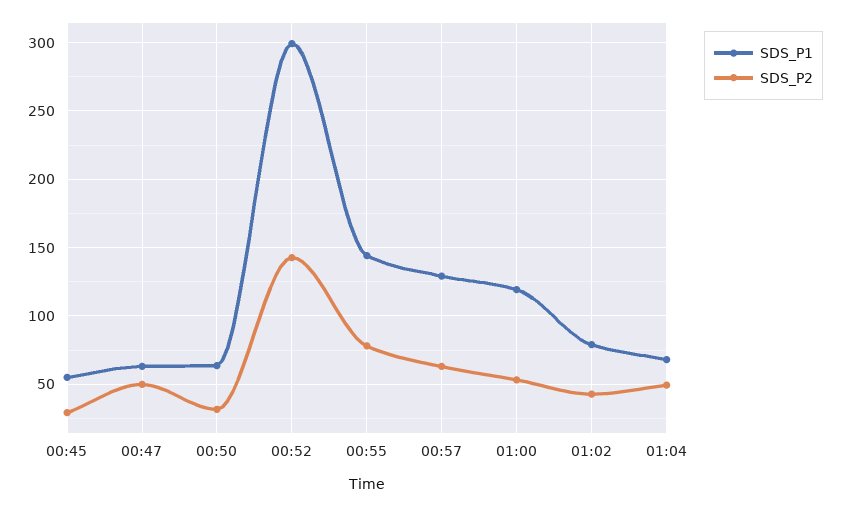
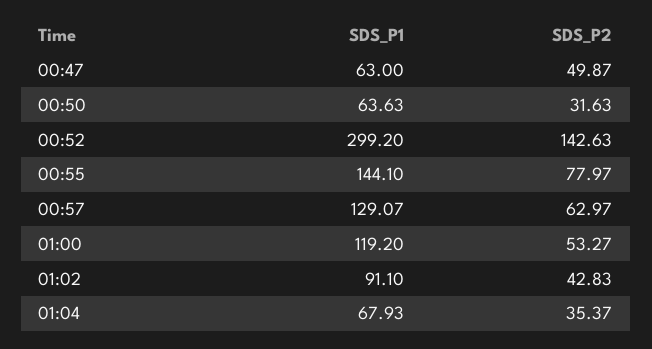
  {
    "SDS_P1": {
-     "00:45": 55,
      "00:47": 63,
      "00:50": 63.63,
      "00:52": 299.2,
      "00:55": 144.1,
      "00:57": 129.07,
      "01:00": 119.2,
-     "01:02": 80,
+     "01:02": 91.1,
      "01:04": 67.93
    },
    "SDS_P2": {
-     "00:45": 30,
      "00:47": 49.87,
      "00:50": 31.63,
      "00:52": 142.63,
      "00:55": 77.97,
      "00:57": 62.97,
      "01:00": 53.27,
      "01:02": 42.83,
-     "01:04": 50
+     "01:04": 35.37
    }
  }

